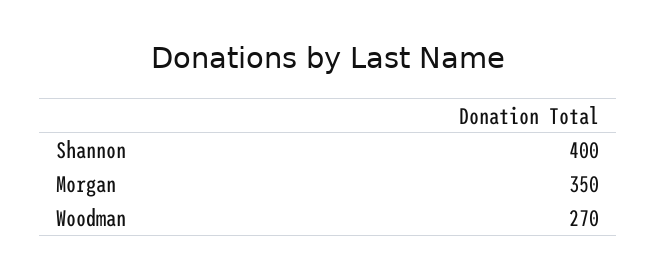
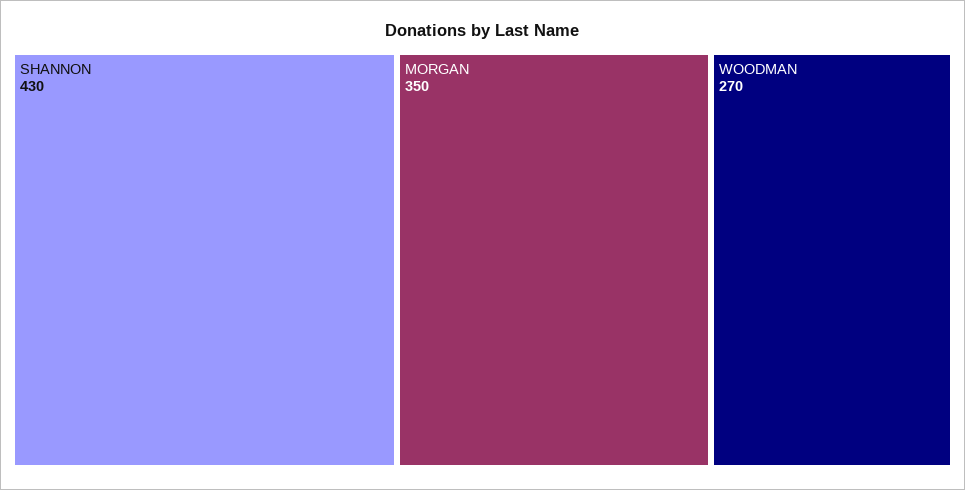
  {
-   "Shannon": 400,
+   "Shannon": 430,
    "Morgan": 350,
    "Woodman": 270
  }

